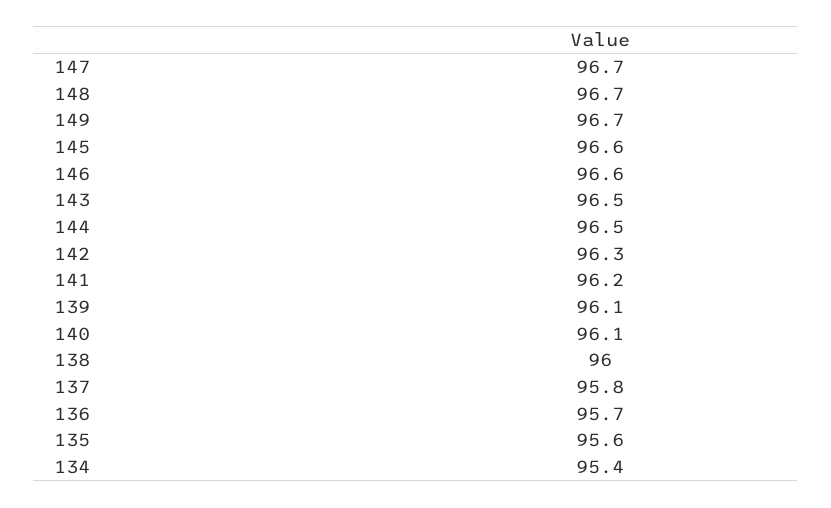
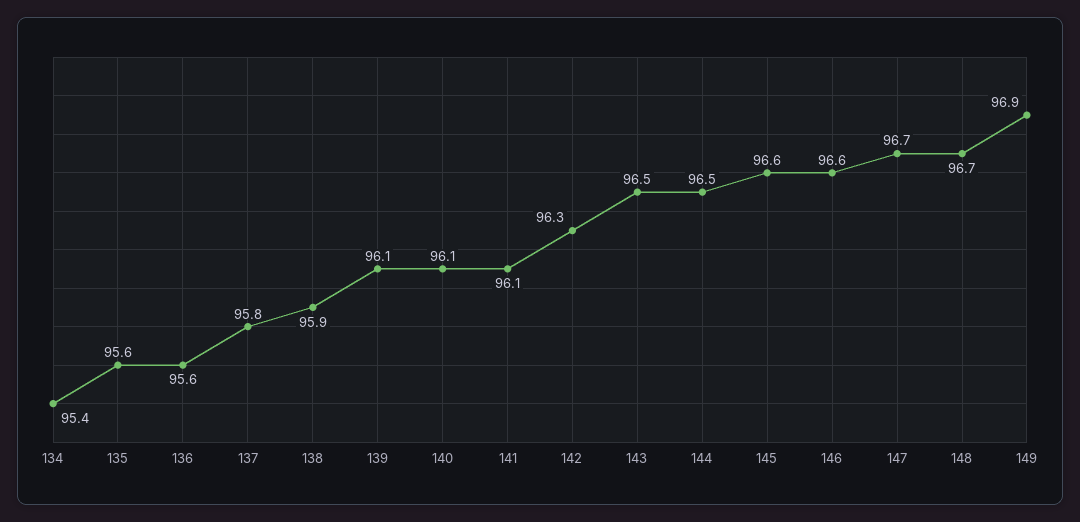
  {
    "147": 96.7,
    "148": 96.7,
-   "149": 96.7,
+   "149": 96.9,
    "145": 96.6,
    "146": 96.6,
    "143": 96.5,
    "144": 96.5,
    "142": 96.3,
-   "141": 96.2,
+   "141": 96.1,
    "139": 96.1,
    "140": 96.1,
-   "138": 96,
+   "138": 95.9,
    "137": 95.8,
-   "136": 95.7,
+   "136": 95.6,
    "135": 95.6,
    "134": 95.4
  }

